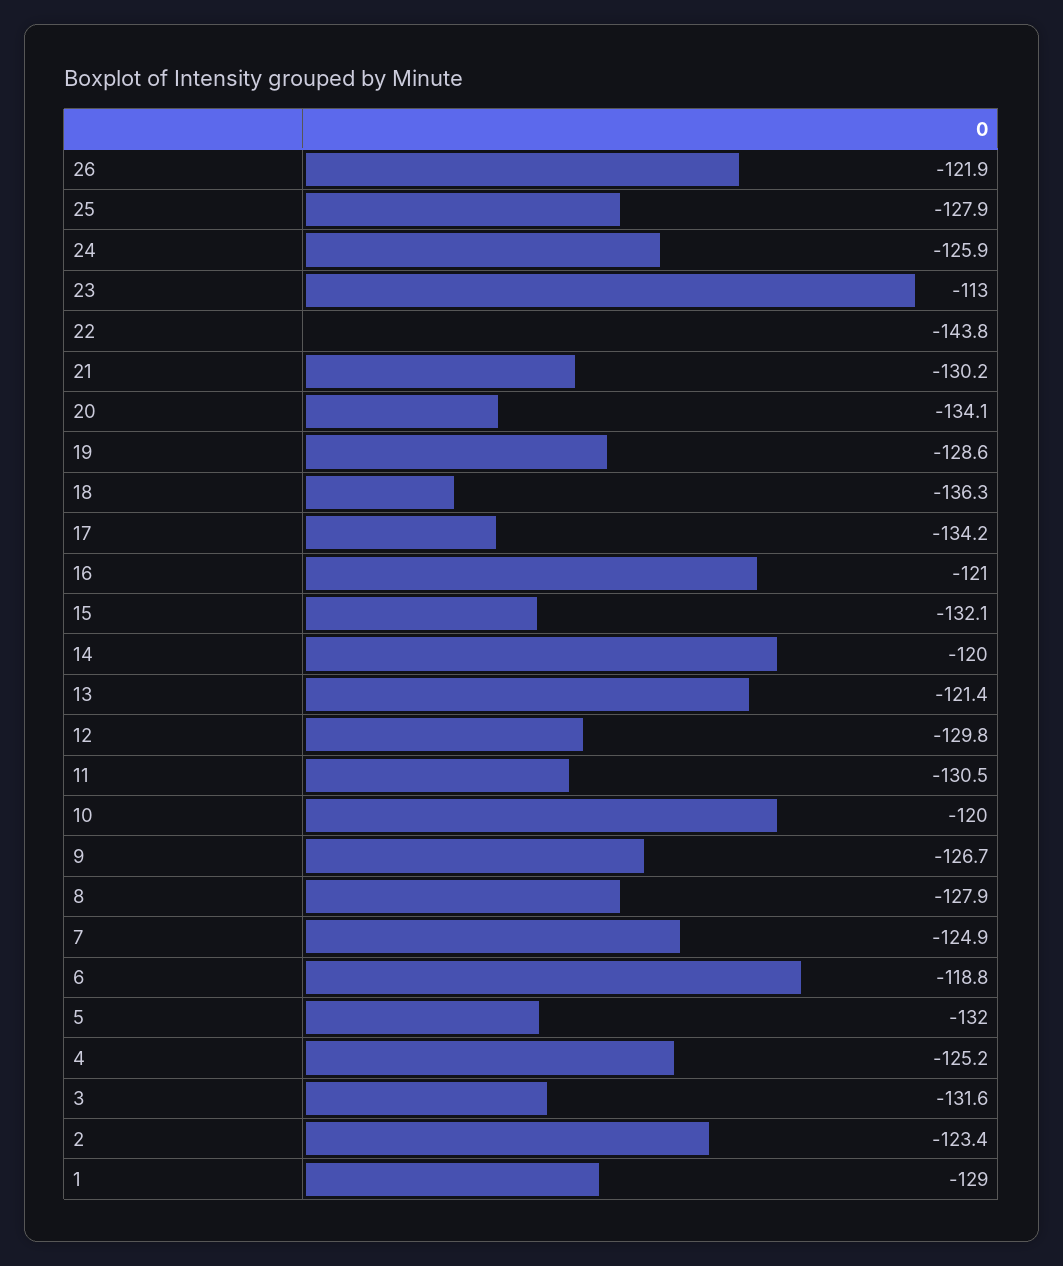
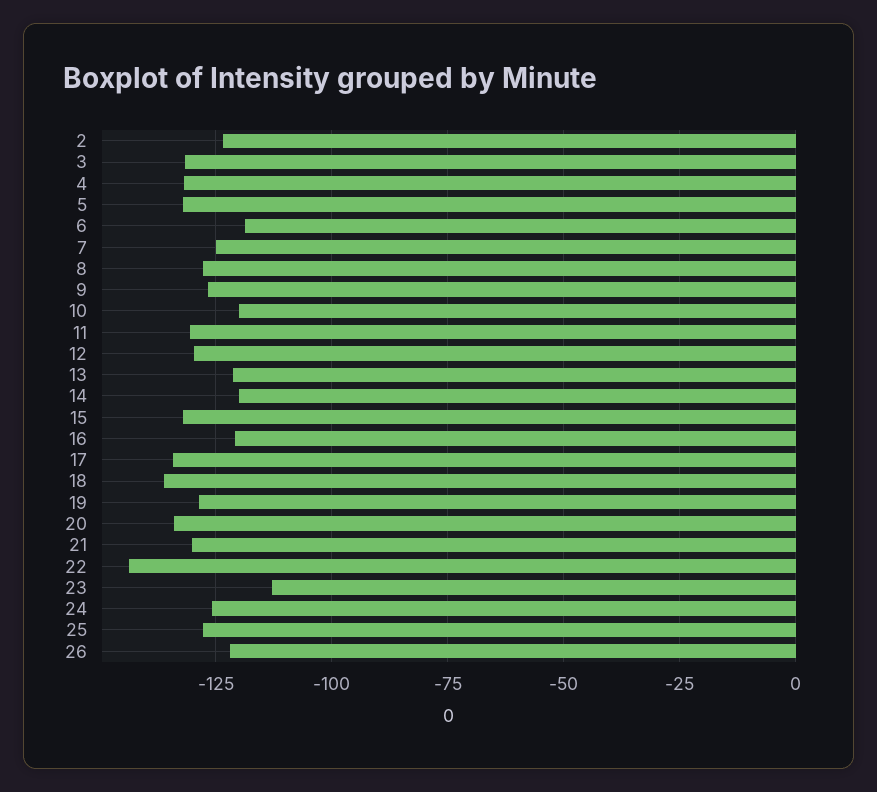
  {
    "26": -121.9,
    "25": -127.9,
    "24": -125.9,
    "23": -113,
    "22": -143.8,
    "21": -130.2,
    "20": -134.1,
    "19": -128.6,
    "18": -136.3,
    "17": -134.2,
    "16": -121,
    "15": -132.1,
    "14": -120,
    "13": -121.4,
    "12": -129.8,
    "11": -130.5,
    "10": -120,
    "9": -126.7,
    "8": -127.9,
    "7": -124.9,
    "6": -118.8,
    "5": -132,
-   "4": -125.2,
+   "4": -132.5,
    "3": -131.6,
-   "2": -123.4,
+   "2": -123.4
-   "1": -129
  }

